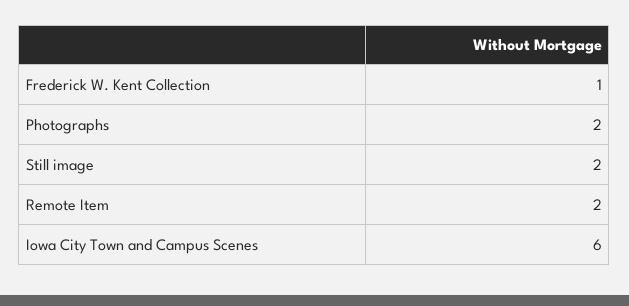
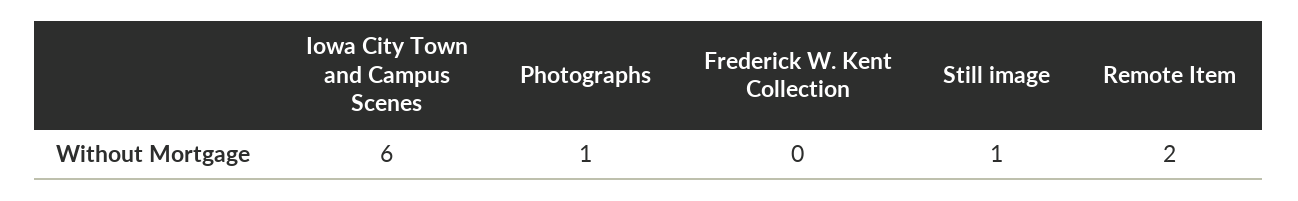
  {
-   "Frederick W. Kent Collection": 1,
+   "Frederick W. Kent Collection": 0,
-   "Photographs": 2,
+   "Photographs": 1,
-   "Still image": 2,
+   "Still image": 1,
    "Remote Item": 2,
    "Iowa City Town and Campus Scenes": 6
  }

